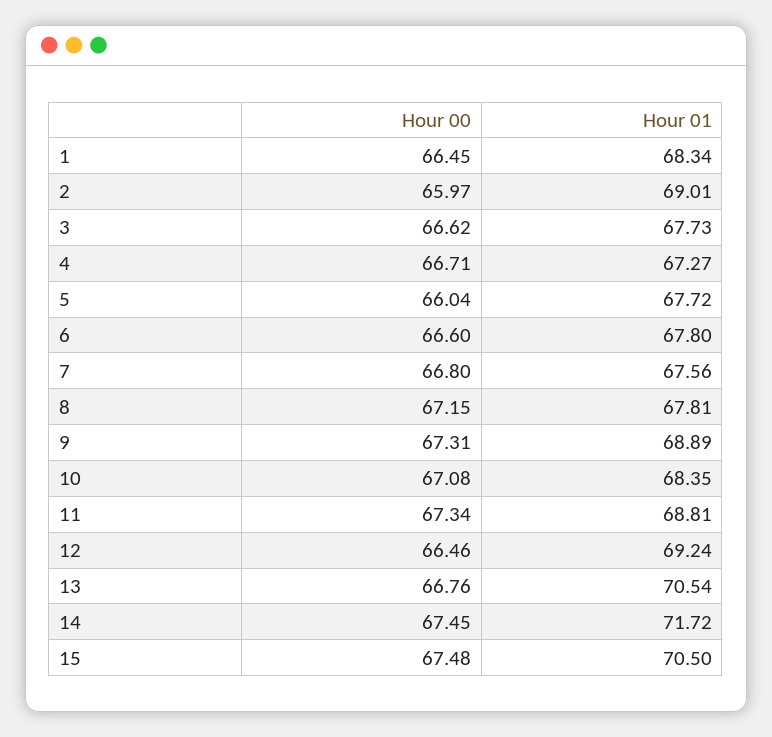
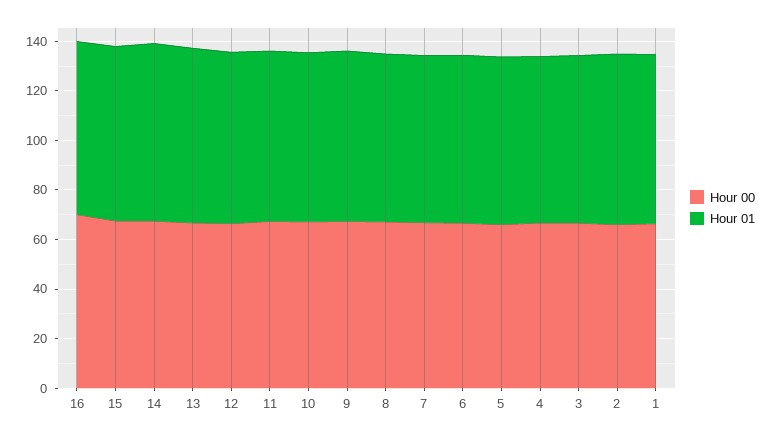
  {
    "Hour 00": {
      "1": 66.45,
      "2": 65.97,
      "3": 66.62,
      "4": 66.71,
      "5": 66.04,
      "6": 66.6,
      "7": 66.8,
      "8": 67.15,
      "9": 67.31,
      "10": 67.08,
      "11": 67.34,
      "12": 66.46,
      "13": 66.76,
      "14": 67.45,
-     "15": 67.48
+     "15": 67.48,
+     "16": 70
    },
    "Hour 01": {
      "1": 68.34,
      "2": 69.01,
      "3": 67.73,
      "4": 67.27,
      "5": 67.72,
      "6": 67.8,
      "7": 67.56,
      "8": 67.81,
      "9": 68.89,
      "10": 68.35,
      "11": 68.81,
      "12": 69.24,
      "13": 70.54,
      "14": 71.72,
-     "15": 70.5
+     "15": 70.5,
+     "16": 70
    }
  }

